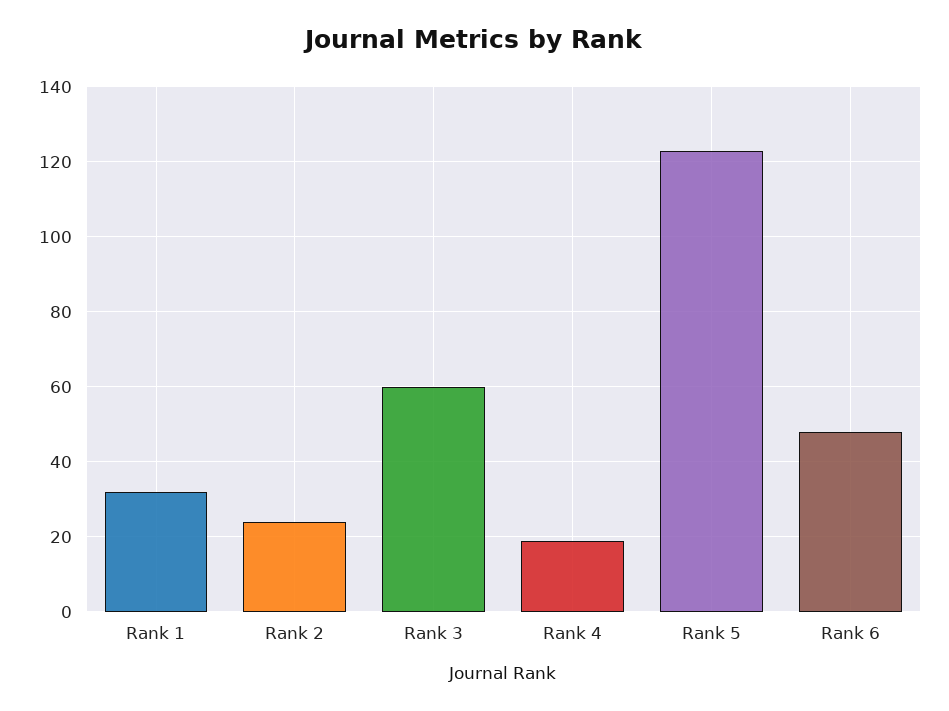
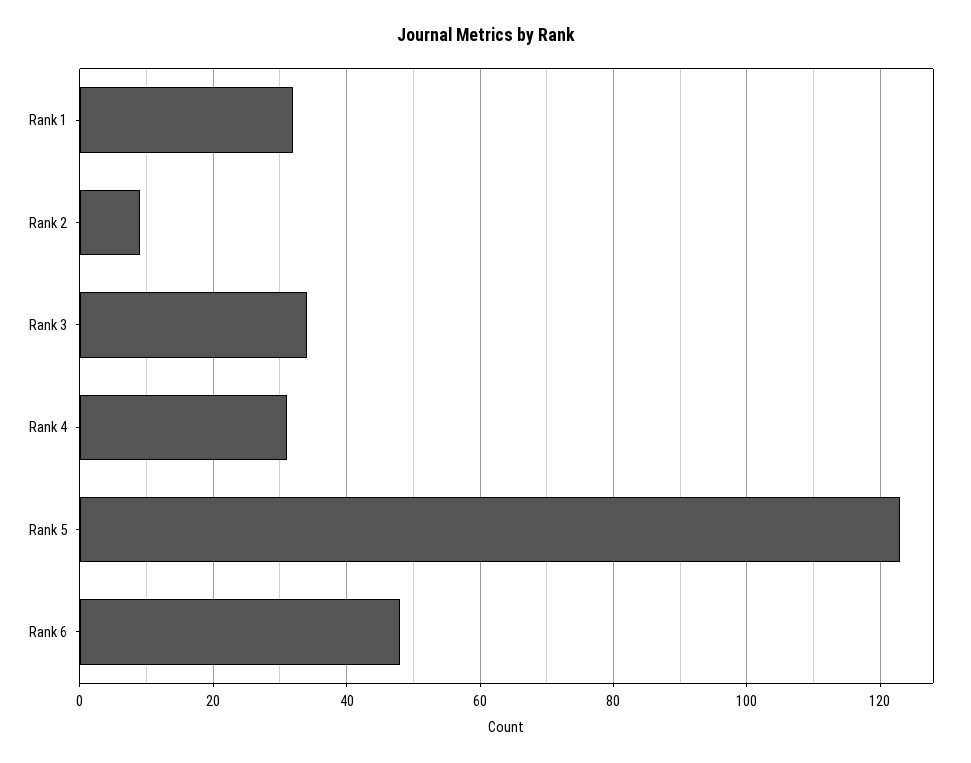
  {
    "Rank 1": 30,
-   "Rank 2": 25,
+   "Rank 2": 10,
-   "Rank 3": 60,
+   "Rank 3": 35,
-   "Rank 4": 20,
+   "Rank 4": 30,
    "Rank 5": 125,
    "Rank 6": 50
  }

